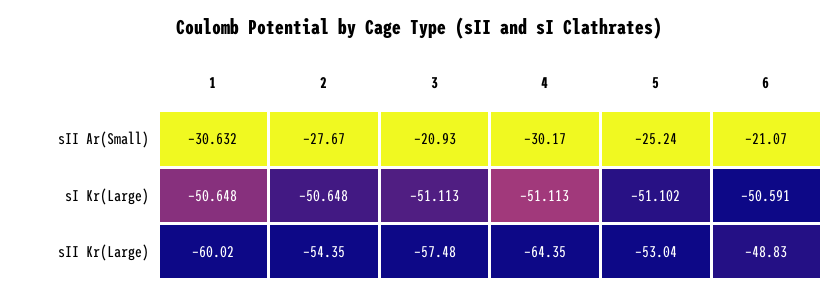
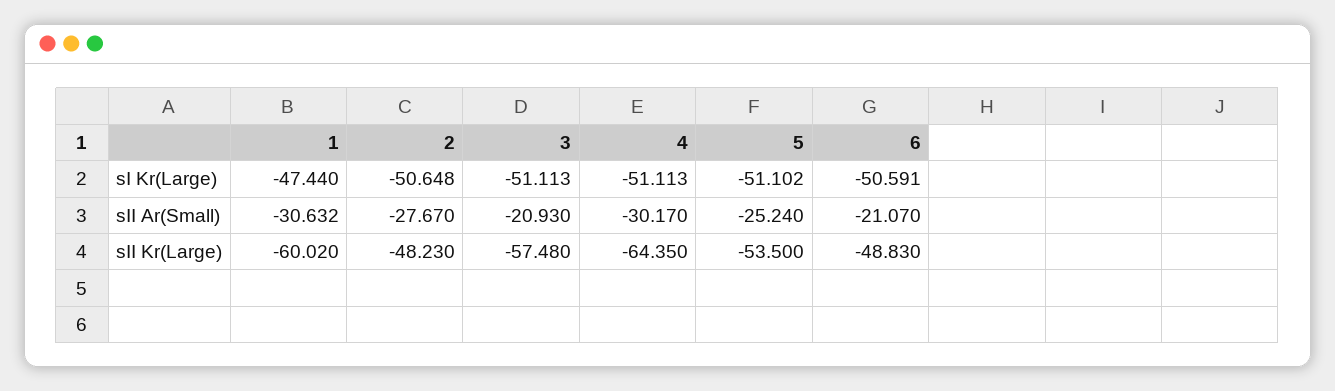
  {
    "1": {
      "sII Ar(Small)": -30.632,
-     "sI Kr(Large)": -50.648,
+     "sI Kr(Large)": -47.44,
      "sII Kr(Large)": -60.02
    },
    "2": {
      "sII Ar(Small)": -27.67,
      "sI Kr(Large)": -50.648,
-     "sII Kr(Large)": -54.35
+     "sII Kr(Large)": -48.23
    },
    "3": {
      "sII Ar(Small)": -20.93,
      "sI Kr(Large)": -51.113,
      "sII Kr(Large)": -57.48
    },
    "4": {
      "sII Ar(Small)": -30.17,
      "sI Kr(Large)": -51.113,
      "sII Kr(Large)": -64.35
    },
    "5": {
      "sII Ar(Small)": -25.24,
      "sI Kr(Large)": -51.102,
-     "sII Kr(Large)": -53.04
+     "sII Kr(Large)": -53.5
    },
    "6": {
      "sII Ar(Small)": -21.07,
      "sI Kr(Large)": -50.591,
      "sII Kr(Large)": -48.83
    }
  }

